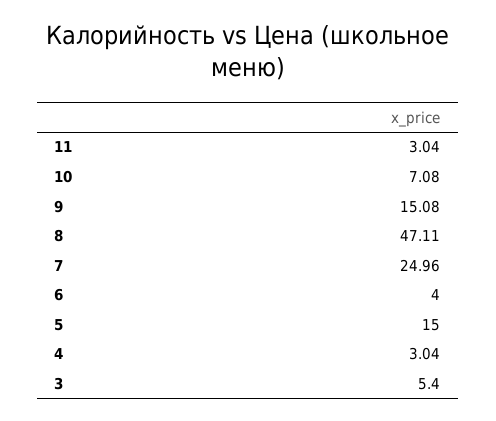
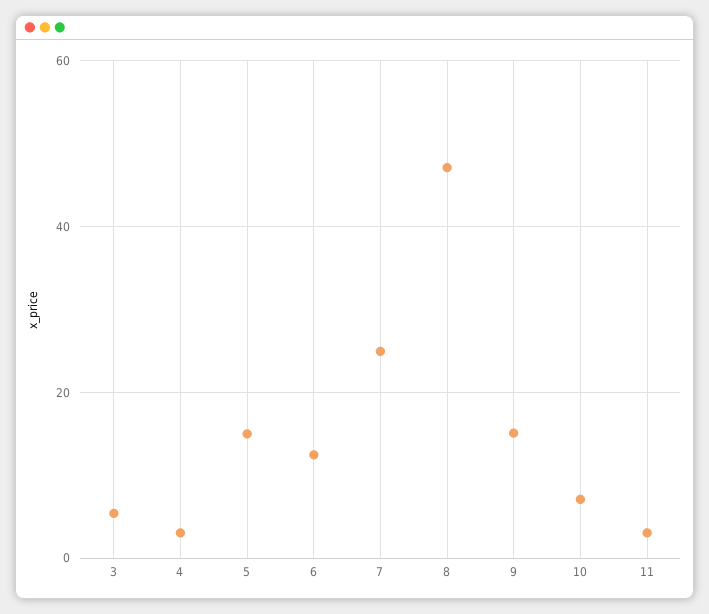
  {
    "11": 3.04,
    "10": 7.08,
    "9": 15.08,
    "8": 47.11,
    "7": 24.96,
-   "6": 4,
+   "6": 12,
    "5": 15,
    "4": 3.04,
    "3": 5.4
  }

